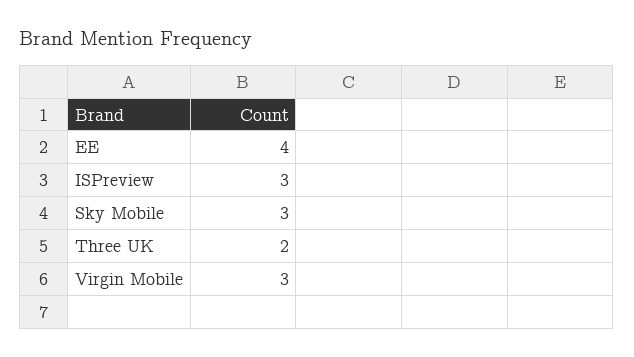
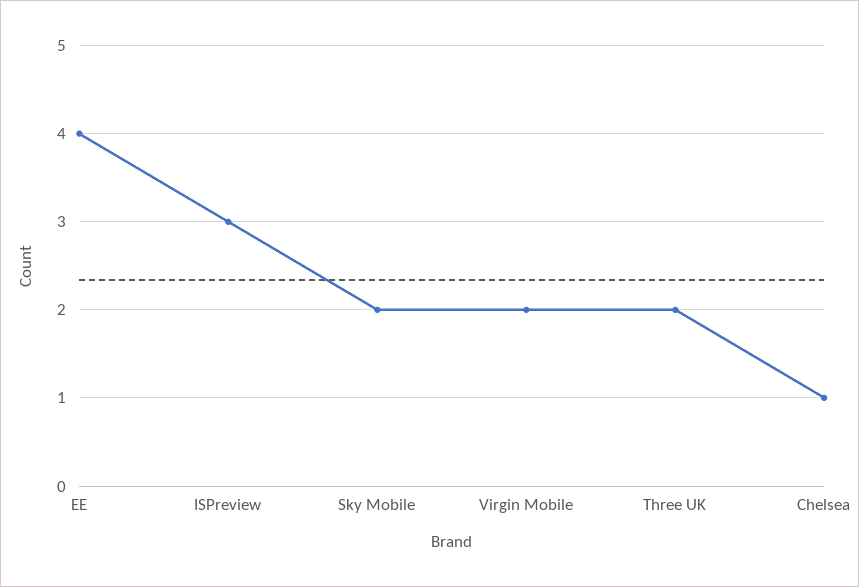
  {
    "EE": 4,
    "ISPreview": 3,
-   "Sky Mobile": 3,
+   "Sky Mobile": 2,
    "Three UK": 2,
-   "Virgin Mobile": 3
+   "Virgin Mobile": 2,
+   "Chelsea": 1
  }

